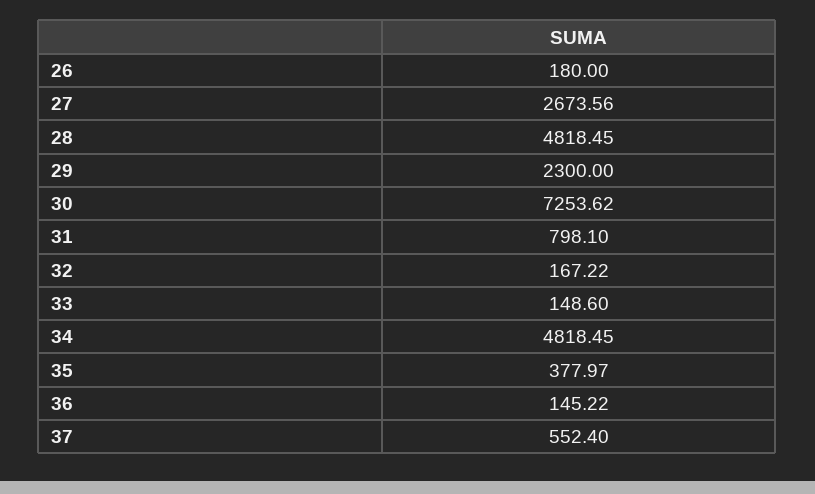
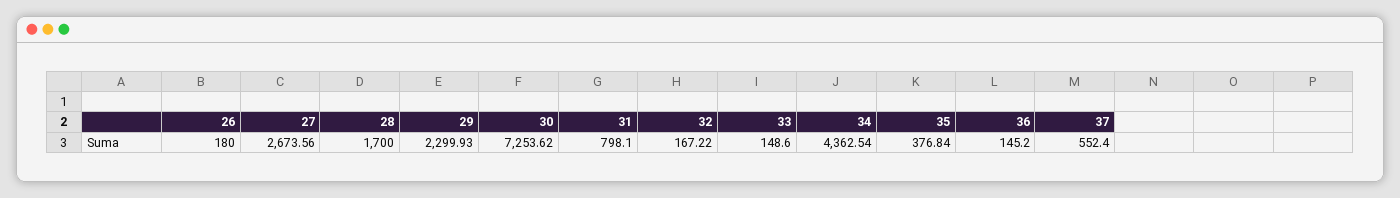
  {
    "26": 180,
    "27": 2673.56,
-   "28": 4818.45,
+   "28": 1700,
-   "29": 2300,
+   "29": 2299.93,
    "30": 7253.62,
    "31": 798.1,
    "32": 167.22,
    "33": 148.6,
-   "34": 4818.45,
+   "34": 4362.54,
-   "35": 377.97,
+   "35": 376.84,
-   "36": 145.22,
+   "36": 145.2,
    "37": 552.4
  }

